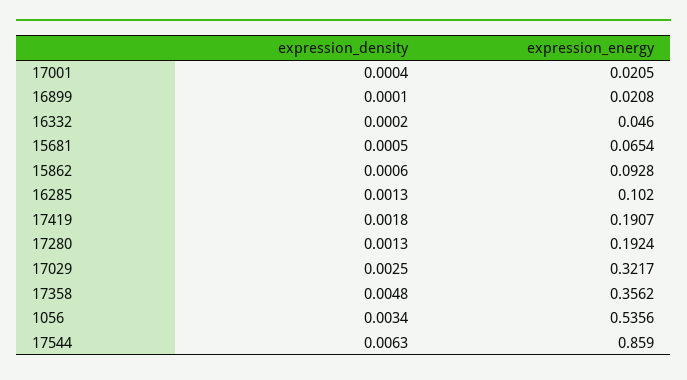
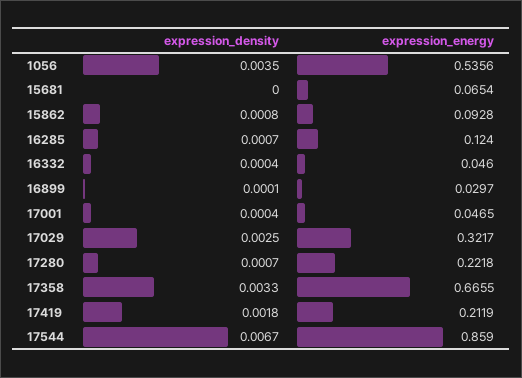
  {
    "expression_density": {
      "17001": 0.0004,
      "16899": 0.0001,
-     "16332": 0.0002,
+     "16332": 0.0004,
-     "15681": 0.0005,
+     "15681": 0,
-     "15862": 0.0006,
+     "15862": 0.0008,
-     "16285": 0.0013,
+     "16285": 0.0007,
      "17419": 0.0018,
-     "17280": 0.0013,
+     "17280": 0.0007,
      "17029": 0.0025,
-     "17358": 0.0048,
+     "17358": 0.0033,
-     "1056": 0.0034,
+     "1056": 0.0035,
-     "17544": 0.0063
+     "17544": 0.0067
    },
    "expression_energy": {
-     "17001": 0.0205,
+     "17001": 0.0465,
-     "16899": 0.0208,
+     "16899": 0.0297,
      "16332": 0.046,
      "15681": 0.0654,
      "15862": 0.0928,
-     "16285": 0.102,
+     "16285": 0.124,
-     "17419": 0.1907,
+     "17419": 0.2119,
-     "17280": 0.1924,
+     "17280": 0.2218,
      "17029": 0.3217,
-     "17358": 0.3562,
+     "17358": 0.6655,
      "1056": 0.5356,
      "17544": 0.859
    }
  }

